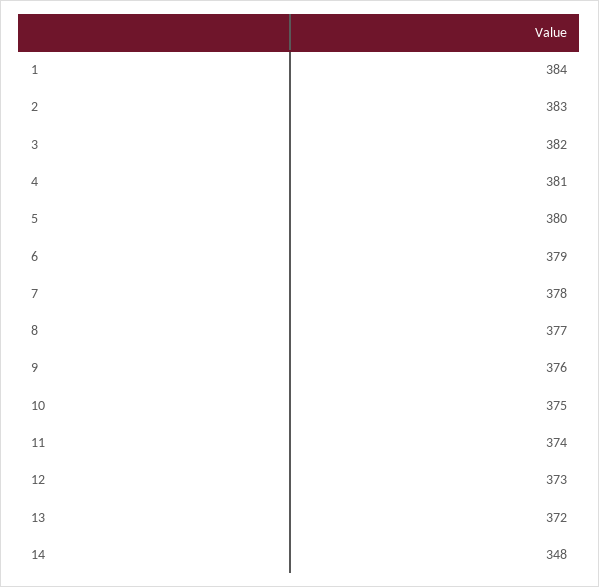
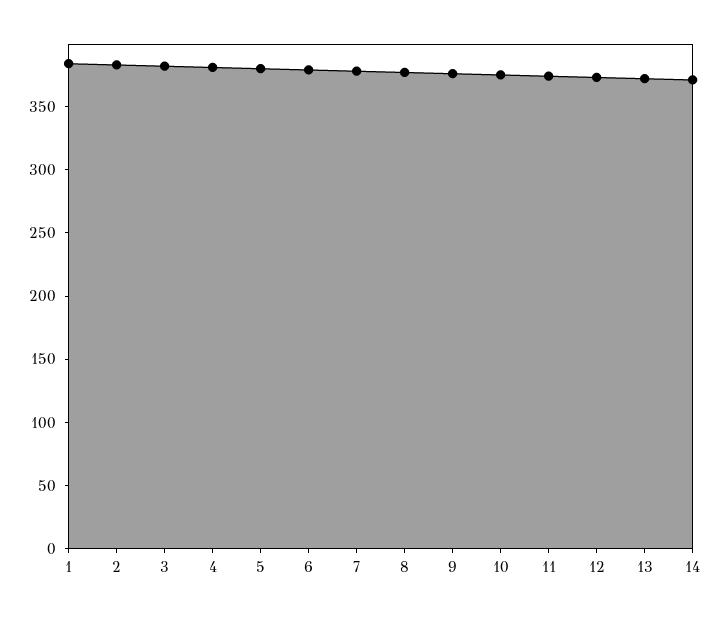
  {
    "1": 384,
    "2": 383,
    "3": 382,
    "4": 381,
    "5": 380,
    "6": 379,
    "7": 378,
    "8": 377,
    "9": 376,
    "10": 375,
    "11": 374,
    "12": 373,
    "13": 372,
-   "14": 348
+   "14": 370
  }

